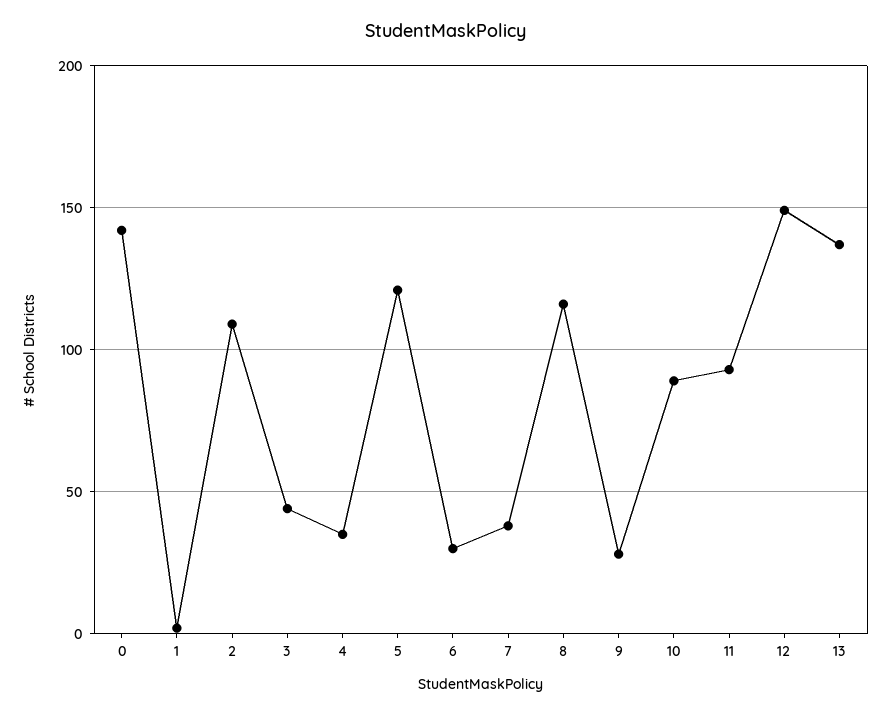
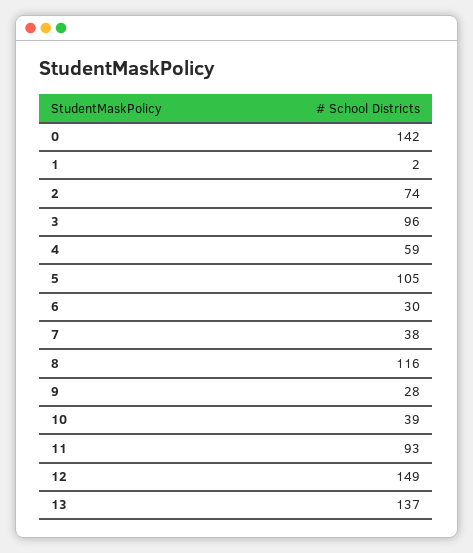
  {
    "0": 142,
    "1": 2,
-   "2": 110,
+   "2": 74,
-   "3": 45,
+   "3": 96,
-   "4": 35,
+   "4": 59,
-   "5": 120,
+   "5": 105,
    "6": 30,
    "7": 38,
    "8": 116,
    "9": 28,
-   "10": 90,
+   "10": 39,
    "11": 93,
    "12": 149,
    "13": 137
  }

